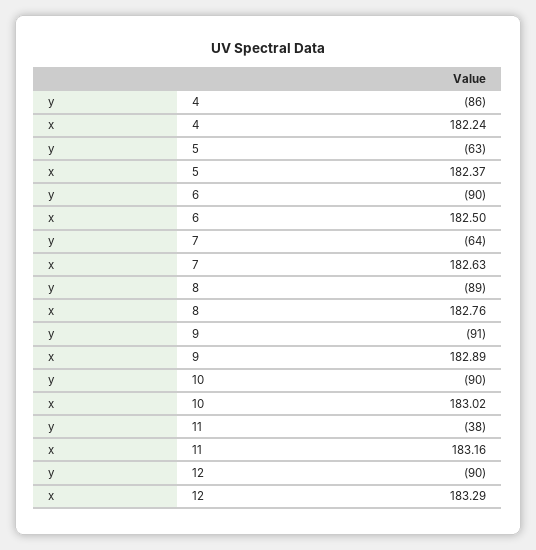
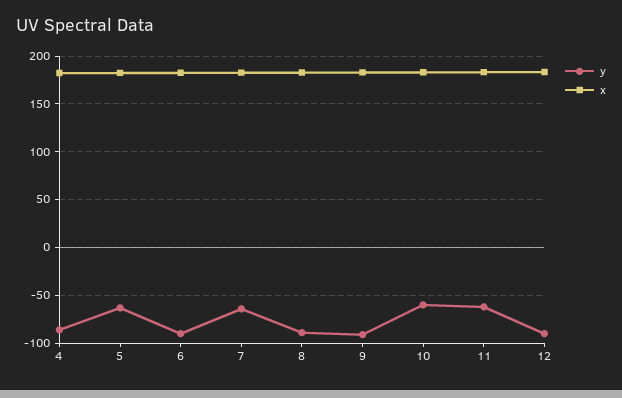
  {
    "y": {
      "4": -86,
      "5": -63,
      "6": -90,
      "7": -64,
      "8": -89,
      "9": -91,
-     "10": -90,
+     "10": -60,
-     "11": -38,
+     "11": -60,
      "12": -90
    },
    "x": {
      "4": 182.24,
      "5": 182.37,
      "6": 182.5,
      "7": 182.63,
      "8": 182.76,
      "9": 182.89,
      "10": 183.02,
      "11": 183.16,
      "12": 183.29
    }
  }

